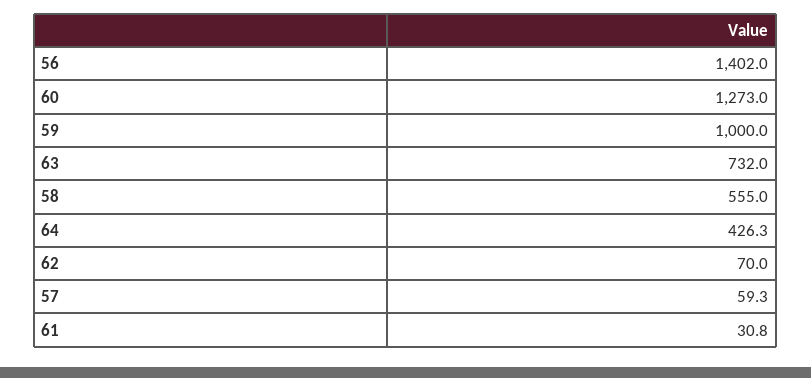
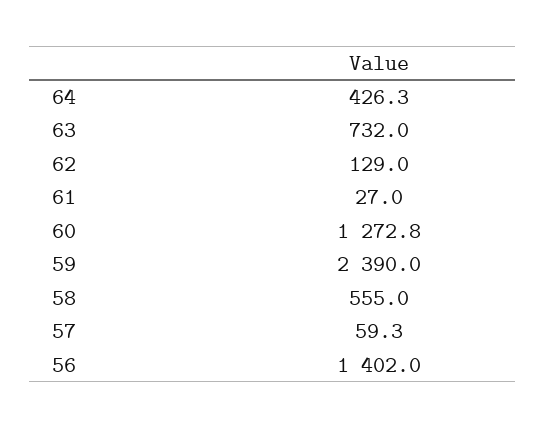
  {
    "56": 1402,
-   "60": 1273,
+   "60": 1272.8,
-   "59": 1000,
+   "59": 2390,
    "63": 732,
    "58": 555,
    "64": 426.3,
-   "62": 70,
+   "62": 129,
    "57": 59.3,
-   "61": 30.8
+   "61": 27
  }

